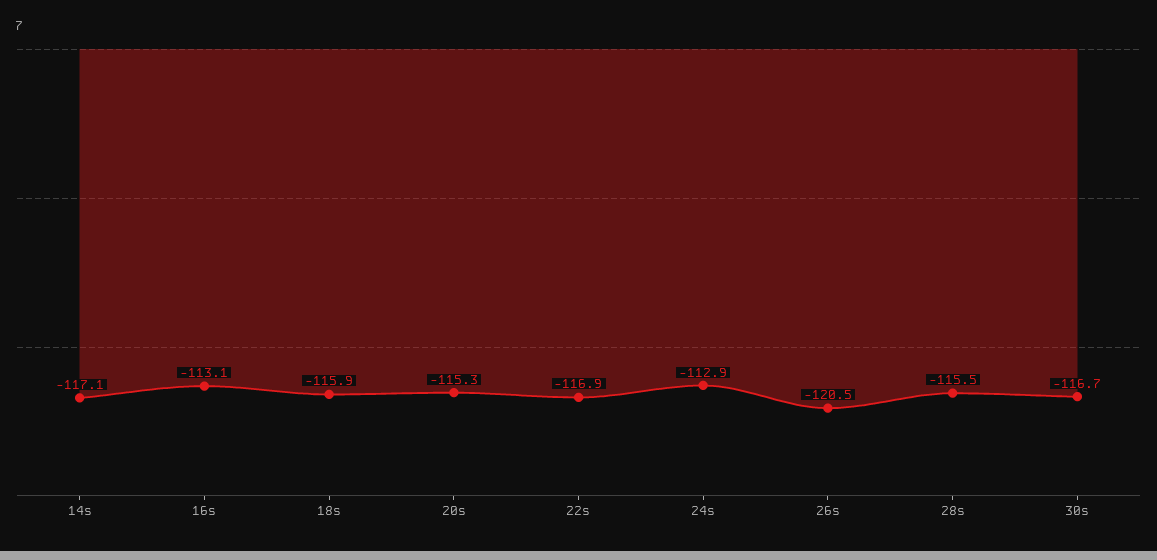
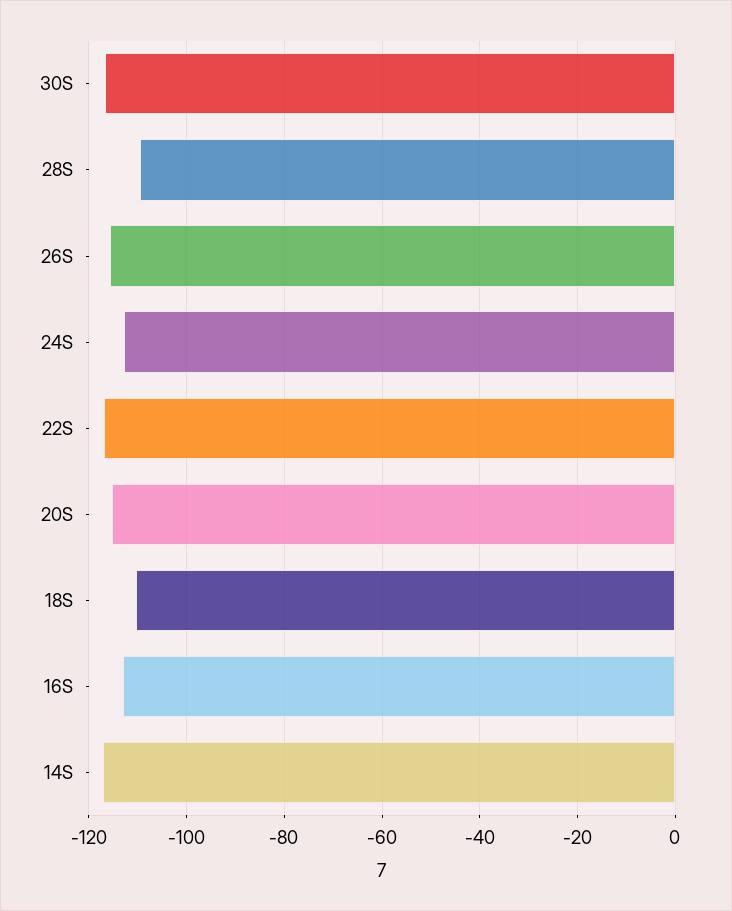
  {
    "14s": -117.1,
    "16s": -113.1,
-   "18s": -115.9,
+   "18s": -110,
    "20s": -115.3,
    "22s": -116.9,
    "24s": -112.9,
-   "26s": -120.5,
+   "26s": -116,
-   "28s": -115.5,
+   "28s": -110,
    "30s": -116.7
  }

